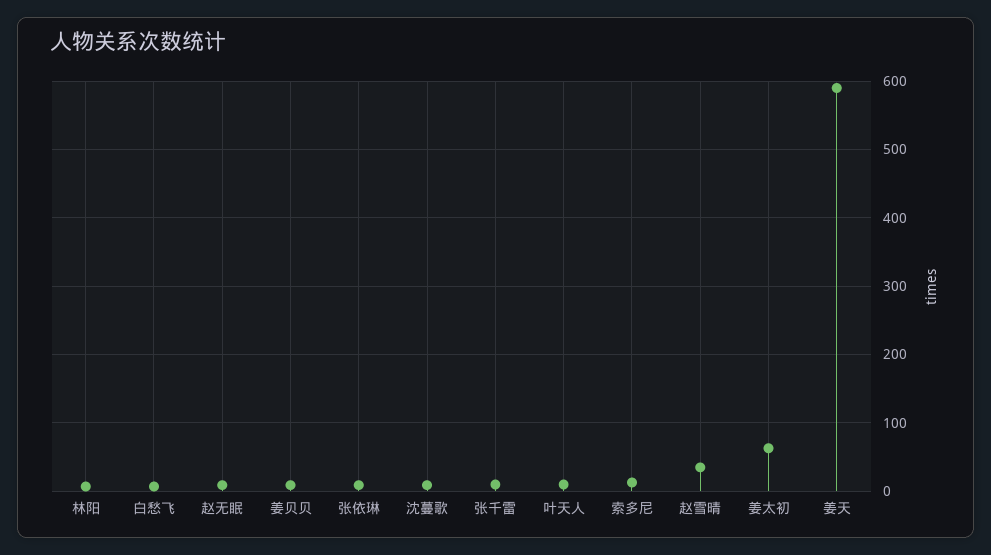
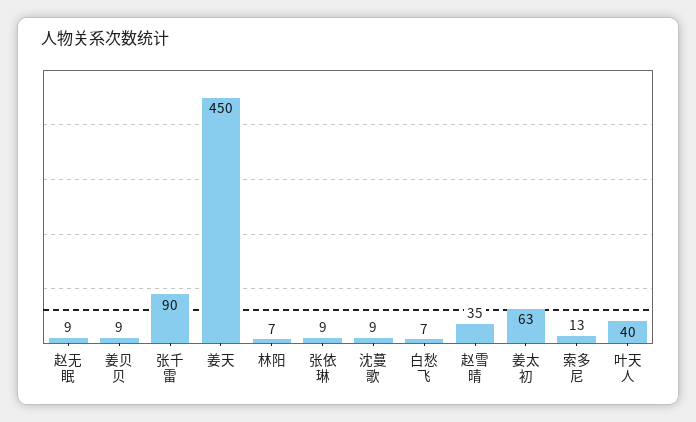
  {
    "林阳": 7,
    "白愁飞": 7,
    "赵无眠": 9,
    "姜贝贝": 9,
    "张依琳": 9,
    "沈蔓歌": 9,
-   "张千雷": 10,
+   "张千雷": 90,
-   "叶天人": 10,
+   "叶天人": 40,
    "索多尼": 13,
    "赵雪晴": 35,
    "姜太初": 63,
-   "姜天": 590
+   "姜天": 450
  }

